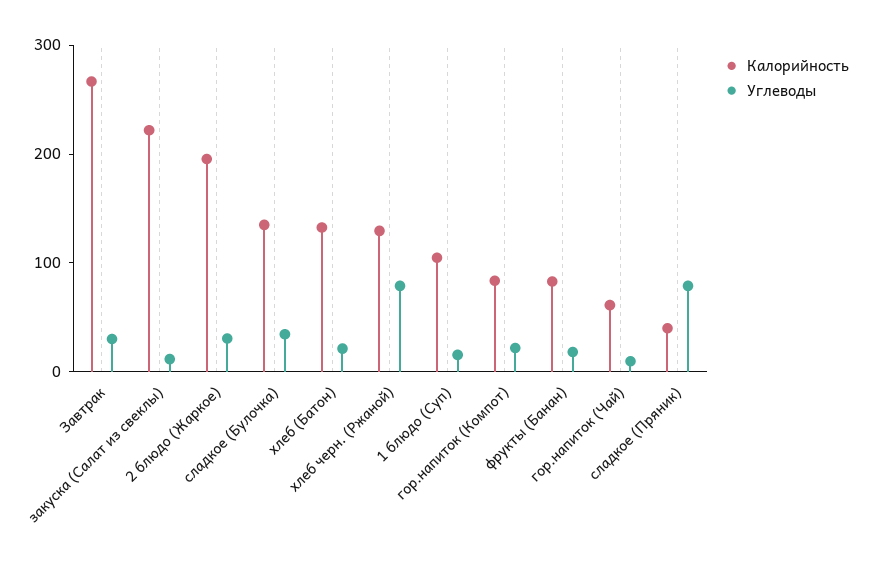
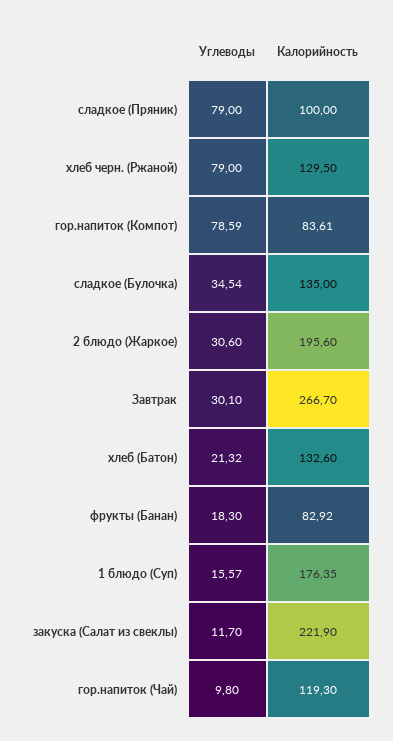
  {
    "Калорийность": {
      "Завтрак": 266.7,
      "закуска (Салат из свеклы)": 221.9,
      "2 блюдо (Жаркое)": 195.6,
      "сладкое (Булочка)": 135,
      "хлеб (Батон)": 132.6,
      "хлеб черн. (Ржаной)": 129.5,
-     "1 блюдо (Суп)": 100,
+     "1 блюдо (Суп)": 176.35,
      "гор.напиток (Компот)": 83.61,
      "фрукты (Банан)": 82.92,
-     "гор.напиток (Чай)": 60,
+     "гор.напиток (Чай)": 119.3,
-     "сладкое (Пряник)": 40
+     "сладкое (Пряник)": 100
    },
    "Углеводы": {
      "Завтрак": 30.1,
      "закуска (Салат из свеклы)": 11.7,
      "2 блюдо (Жаркое)": 30.6,
      "сладкое (Булочка)": 34.54,
      "хлеб (Батон)": 21.32,
      "хлеб черн. (Ржаной)": 79,
      "1 блюдо (Суп)": 15.57,
-     "гор.напиток (Компот)": 20,
+     "гор.напиток (Компот)": 78.59,
      "фрукты (Банан)": 18.3,
      "гор.напиток (Чай)": 9.8,
      "сладкое (Пряник)": 79
    }
  }

